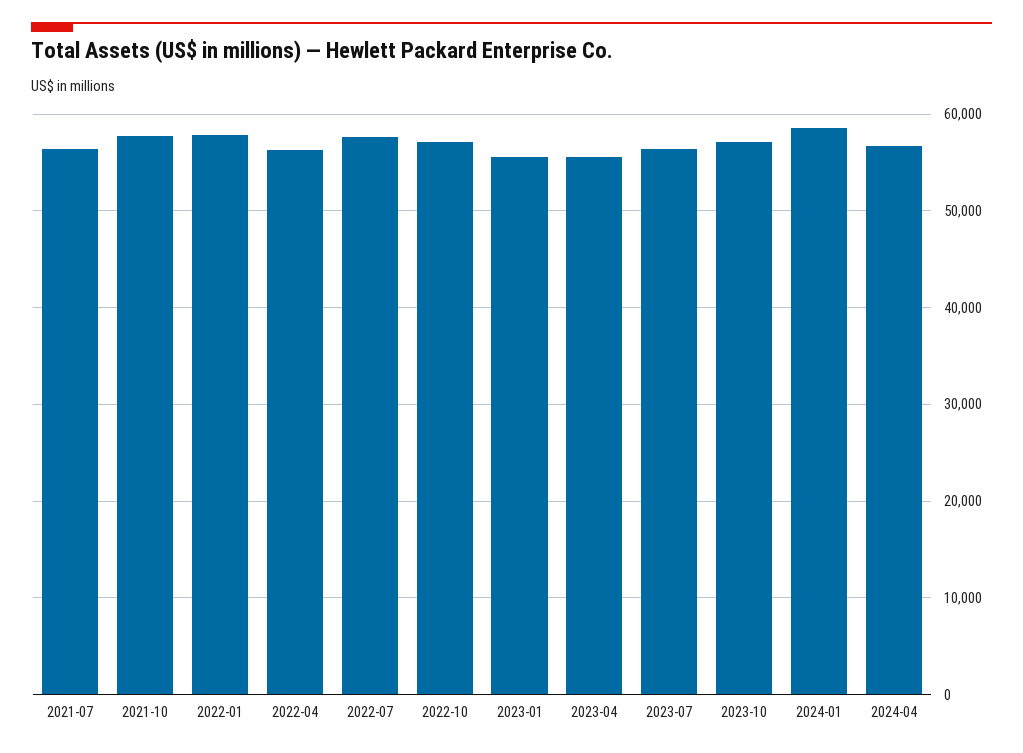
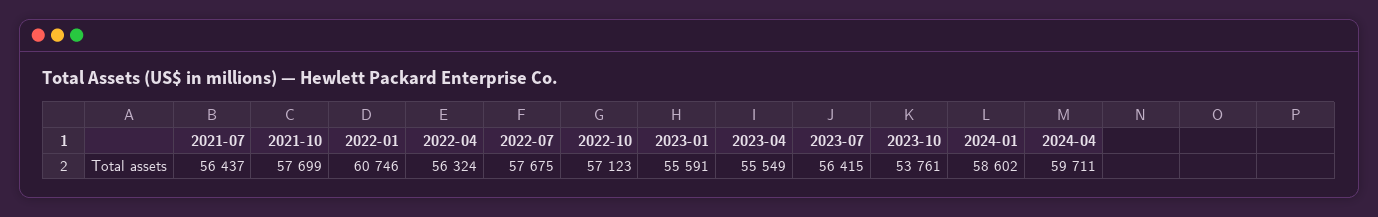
  {
    "2021-07": 56437,
    "2021-10": 57699,
-   "2022-01": 58000,
+   "2022-01": 60746,
    "2022-04": 56324,
    "2022-07": 57675,
    "2022-10": 57123,
    "2023-01": 55591,
    "2023-04": 55549,
    "2023-07": 56415,
-   "2023-10": 57000,
+   "2023-10": 53761,
    "2024-01": 58602,
-   "2024-04": 57000
+   "2024-04": 59711
  }

